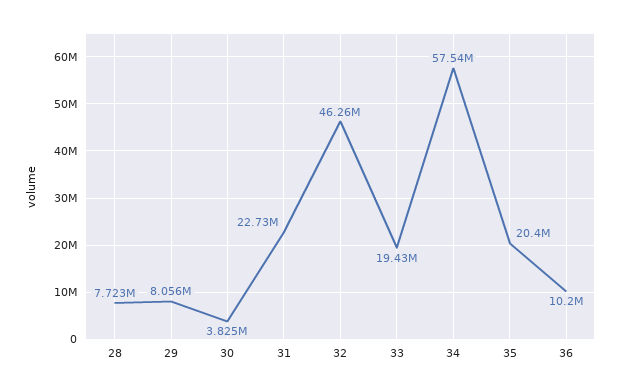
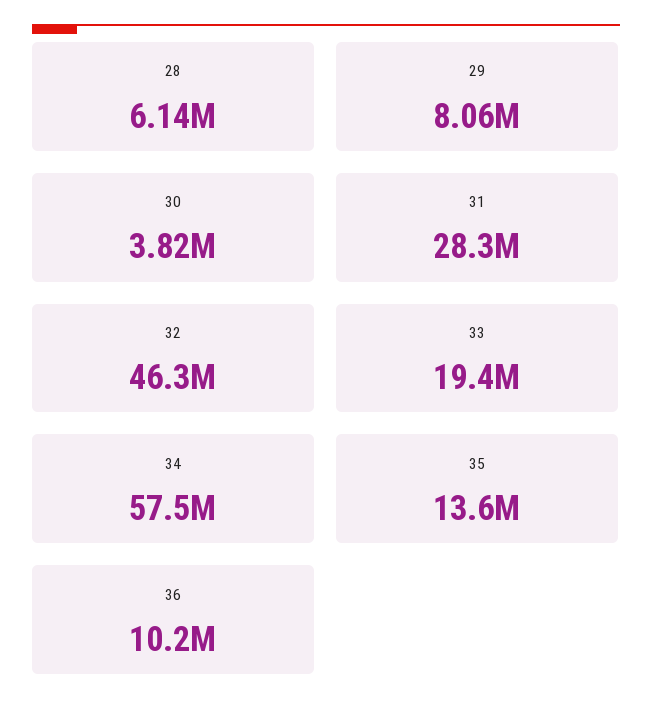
  {
-   "28": 7723000,
+   "28": 6140000,
    "29": 8056000,
    "30": 3825000,
-   "31": 22730000,
+   "31": 28300000,
    "32": 46260000,
    "33": 19430000,
    "34": 57540000,
-   "35": 20400000,
+   "35": 13600000,
    "36": 10200000
  }

